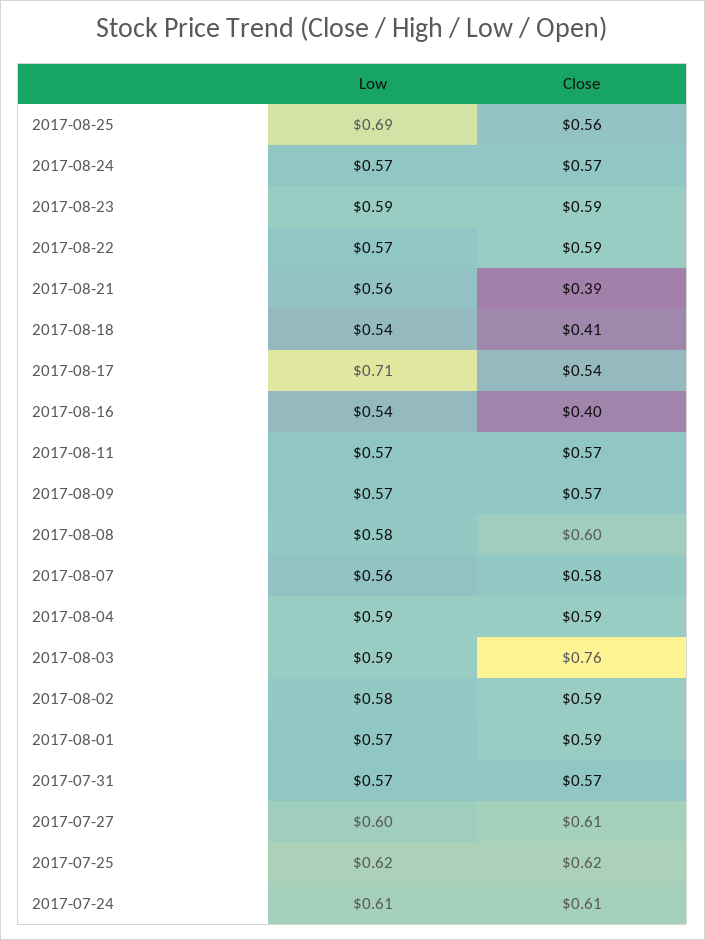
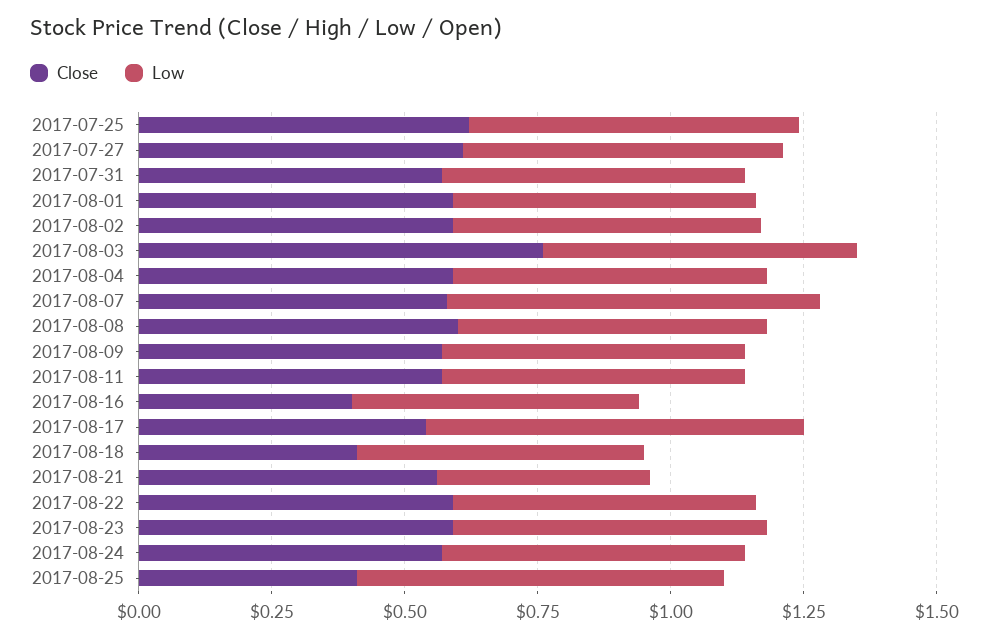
  {
    "Low": {
      "2017-08-25": 0.69,
      "2017-08-24": 0.57,
      "2017-08-23": 0.59,
      "2017-08-22": 0.57,
-     "2017-08-21": 0.56,
+     "2017-08-21": 0.4,
      "2017-08-18": 0.54,
      "2017-08-17": 0.71,
      "2017-08-16": 0.54,
      "2017-08-11": 0.57,
      "2017-08-09": 0.57,
      "2017-08-08": 0.58,
-     "2017-08-07": 0.56,
+     "2017-08-07": 0.7,
      "2017-08-04": 0.59,
      "2017-08-03": 0.59,
      "2017-08-02": 0.58,
      "2017-08-01": 0.57,
      "2017-07-31": 0.57,
      "2017-07-27": 0.6,
-     "2017-07-25": 0.62,
+     "2017-07-25": 0.62
-     "2017-07-24": 0.61
    },
    "Close": {
-     "2017-08-25": 0.56,
+     "2017-08-25": 0.4,
      "2017-08-24": 0.57,
      "2017-08-23": 0.59,
      "2017-08-22": 0.59,
-     "2017-08-21": 0.39,
+     "2017-08-21": 0.55,
      "2017-08-18": 0.41,
      "2017-08-17": 0.54,
      "2017-08-16": 0.4,
      "2017-08-11": 0.57,
      "2017-08-09": 0.57,
      "2017-08-08": 0.6,
      "2017-08-07": 0.58,
      "2017-08-04": 0.59,
      "2017-08-03": 0.76,
      "2017-08-02": 0.59,
      "2017-08-01": 0.59,
      "2017-07-31": 0.57,
      "2017-07-27": 0.61,
-     "2017-07-25": 0.62,
+     "2017-07-25": 0.62
-     "2017-07-24": 0.61
    }
  }

